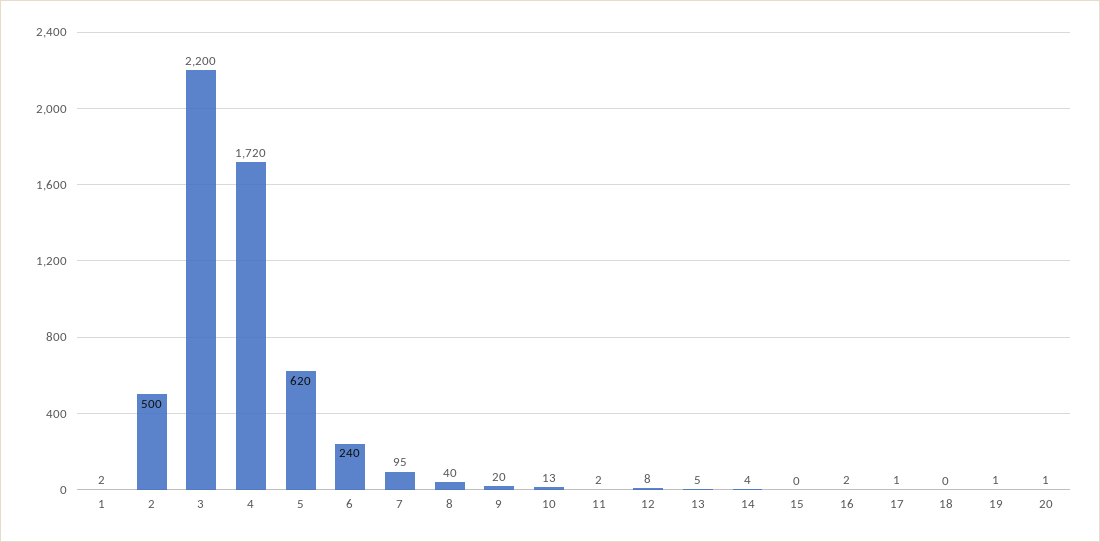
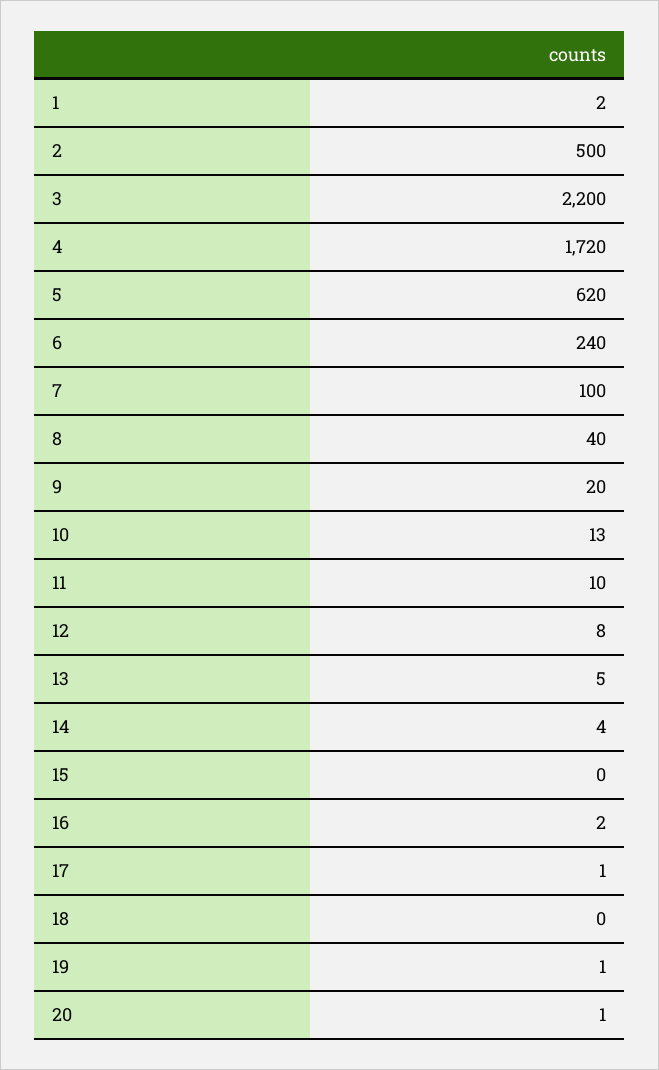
  {
    "1": 2,
    "2": 500,
    "3": 2200,
    "4": 1720,
    "5": 620,
    "6": 240,
-   "7": 95,
+   "7": 100,
    "8": 40,
    "9": 20,
    "10": 13,
-   "11": 2,
+   "11": 10,
    "12": 8,
    "13": 5,
    "14": 4,
    "15": 0,
    "16": 2,
    "17": 1,
    "18": 0,
    "19": 1,
    "20": 1
  }

